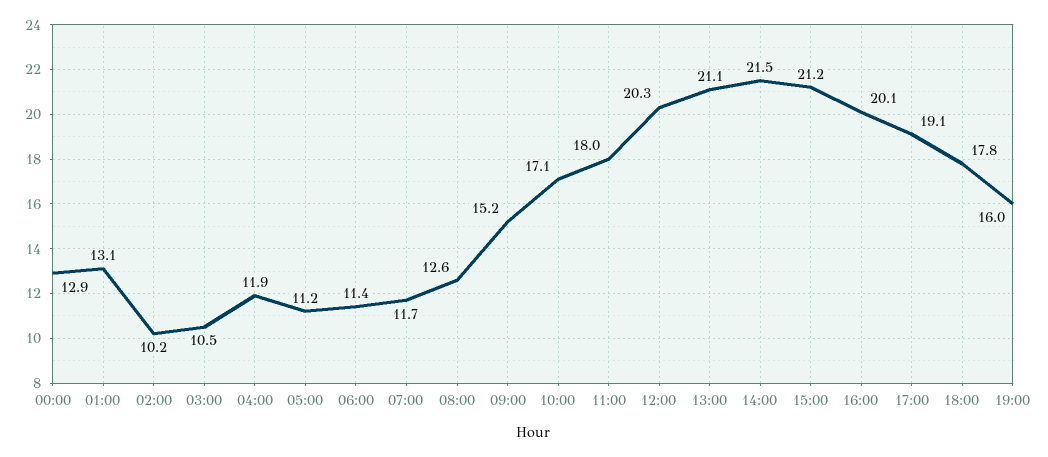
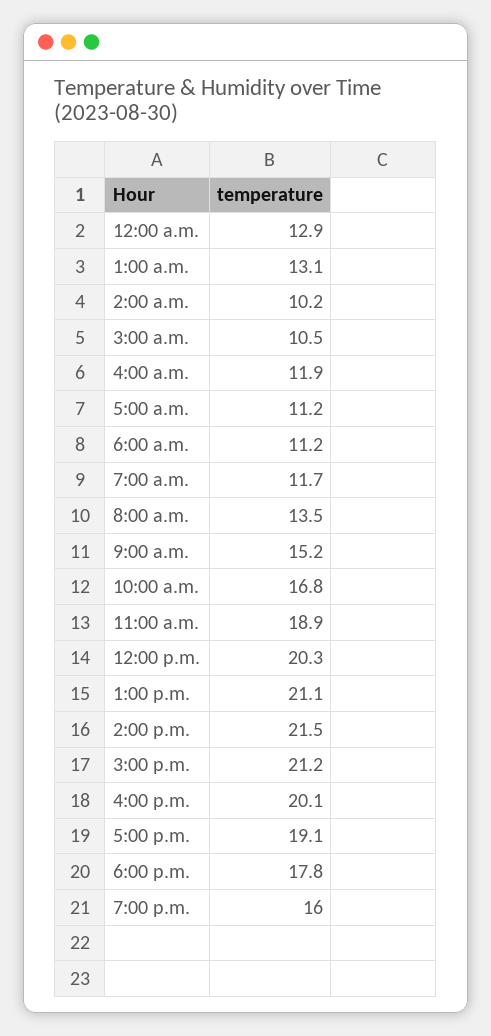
  {
    "00:00": 12.9,
    "01:00": 13.1,
    "02:00": 10.2,
    "03:00": 10.5,
    "04:00": 11.9,
    "05:00": 11.2,
-   "06:00": 11.4,
+   "06:00": 11.2,
    "07:00": 11.7,
-   "08:00": 12.6,
+   "08:00": 13.5,
    "09:00": 15.2,
-   "10:00": 17.1,
+   "10:00": 16.8,
-   "11:00": 18,
+   "11:00": 18.9,
    "12:00": 20.3,
    "13:00": 21.1,
    "14:00": 21.5,
    "15:00": 21.2,
    "16:00": 20.1,
    "17:00": 19.1,
    "18:00": 17.8,
    "19:00": 16
  }

